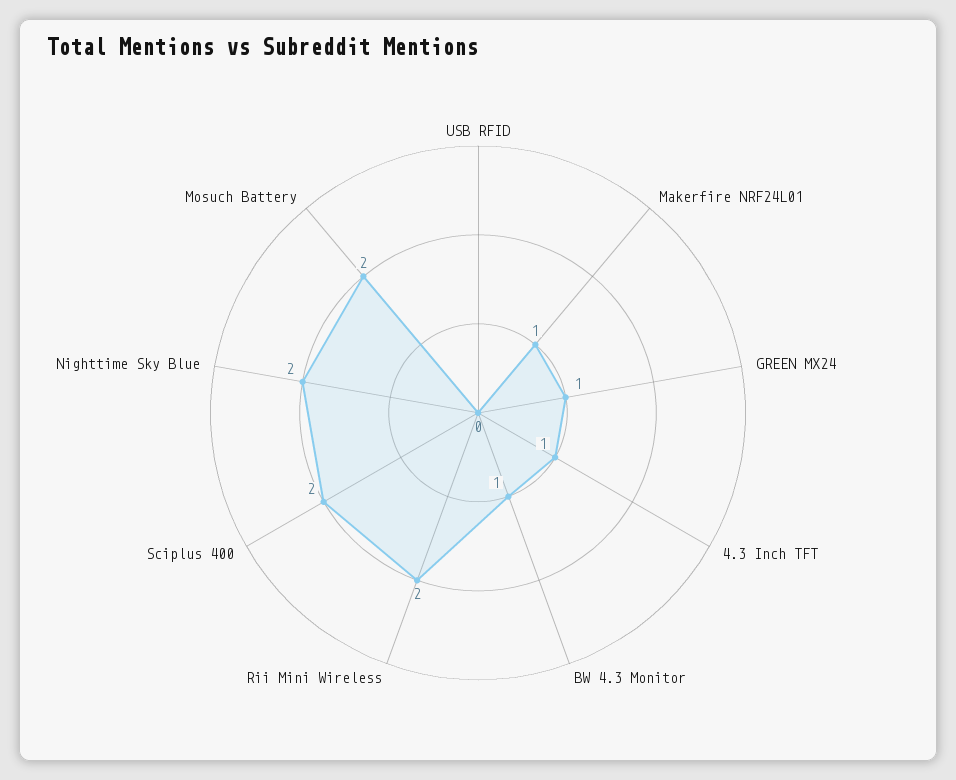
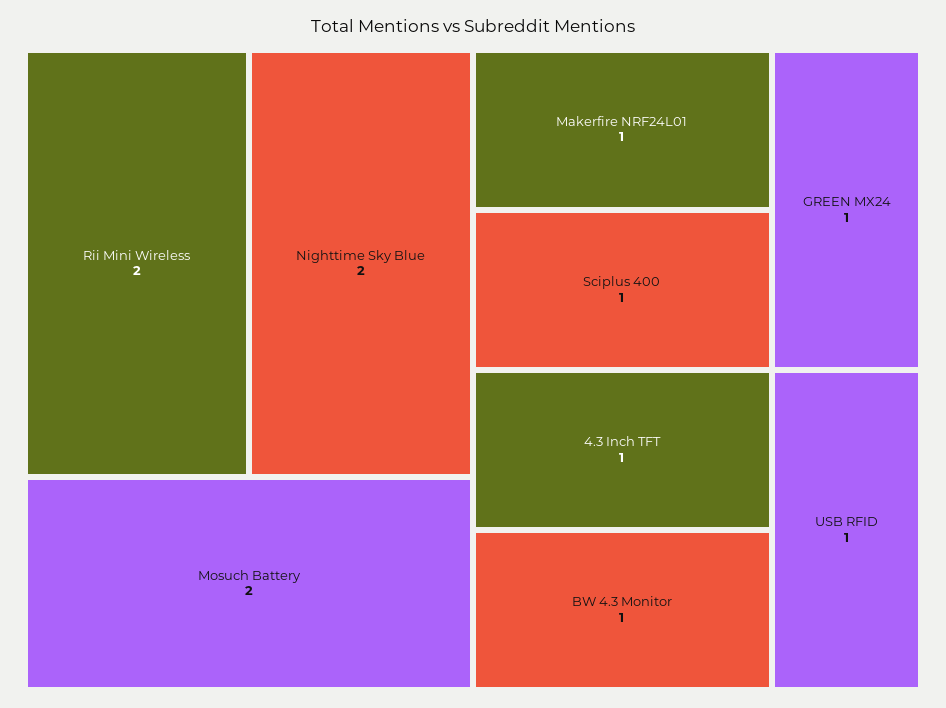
  {
-   "USB RFID": 0,
+   "USB RFID": 1,
    "Makerfire NRF24L01": 1,
    "GREEN MX24": 1,
    "4.3 Inch TFT": 1,
    "BW 4.3 Monitor": 1,
    "Rii Mini Wireless": 2,
-   "Sciplus 400": 2,
+   "Sciplus 400": 1,
    "Nighttime Sky Blue": 2,
    "Mosuch Battery": 2
  }

